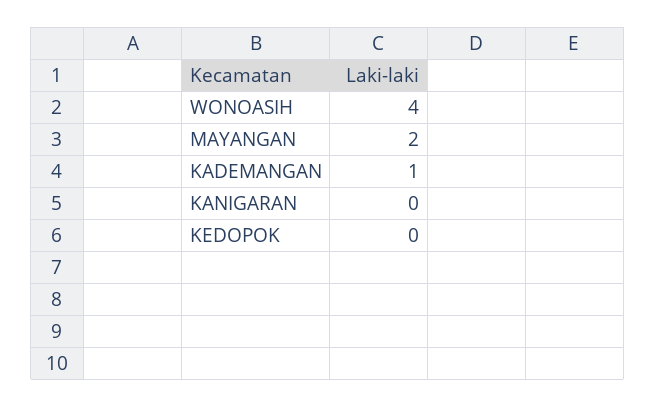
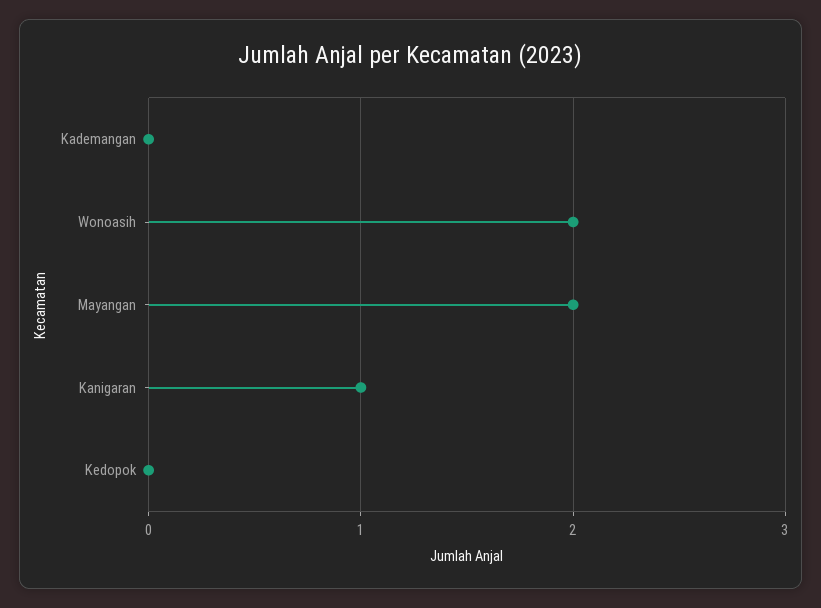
  {
-   "WONOASIH": 4,
+   "WONOASIH": 2,
    "MAYANGAN": 2,
-   "KADEMANGAN": 1,
+   "KADEMANGAN": 0,
-   "KANIGARAN": 0,
+   "KANIGARAN": 1,
    "KEDOPOK": 0
  }

